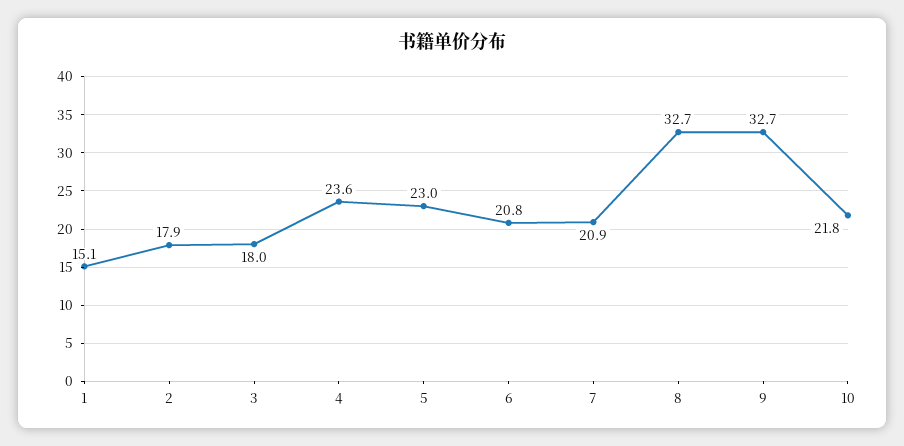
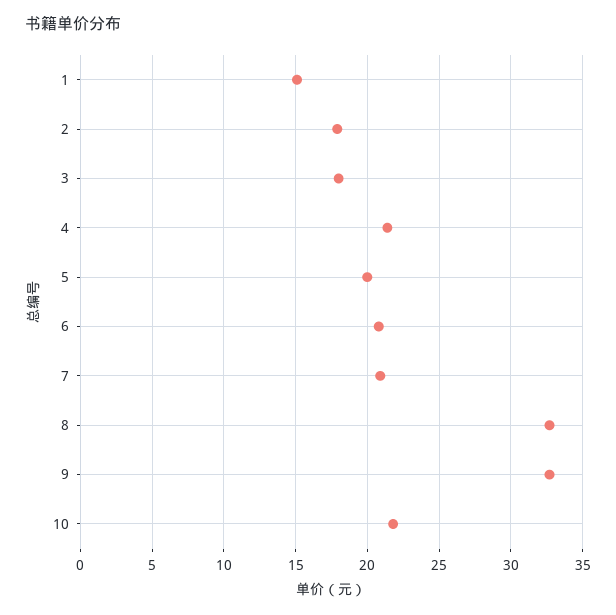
  {
    "1": 15.1,
    "2": 17.9,
    "3": 18,
-   "4": 23.6,
+   "4": 21.5,
-   "5": 23,
+   "5": 20,
    "6": 20.8,
    "7": 20.9,
    "8": 32.7,
    "9": 32.7,
    "10": 21.8
  }

